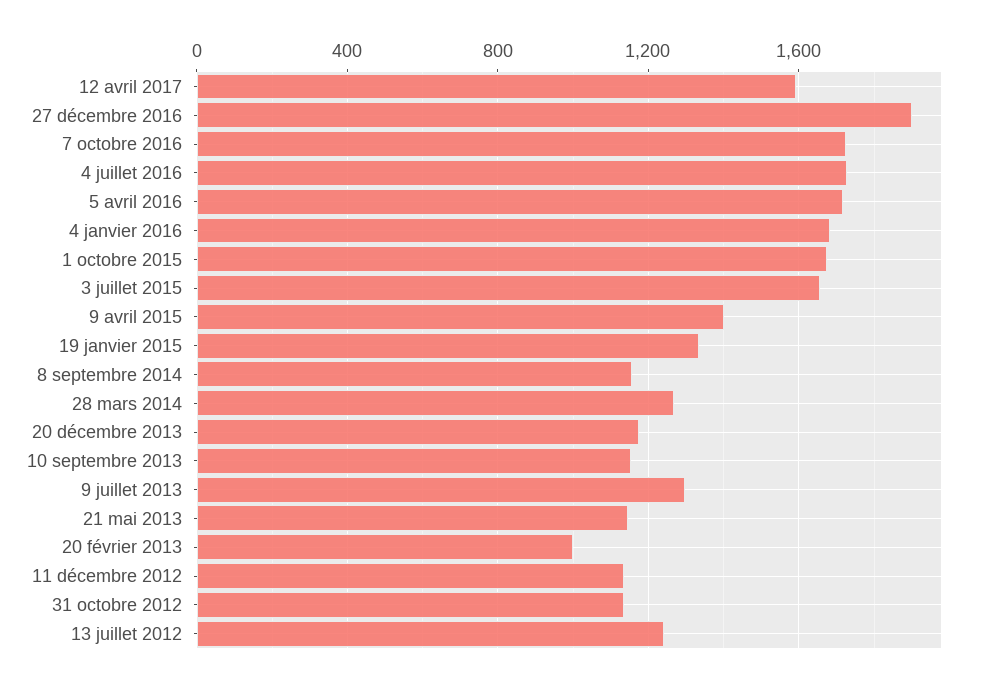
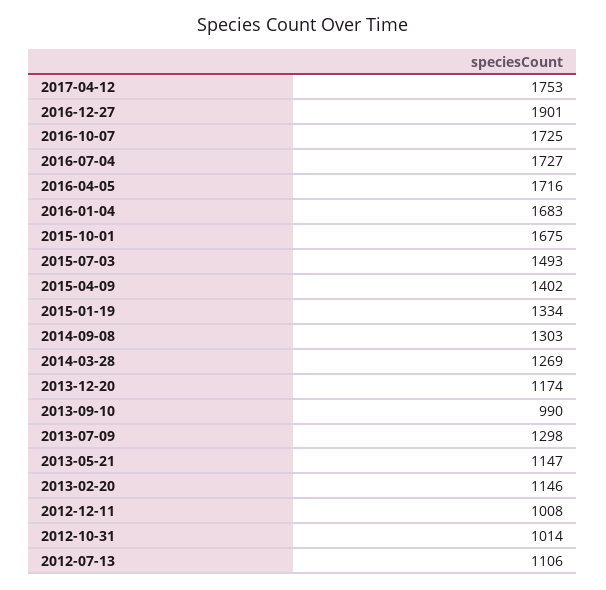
  {
-   "12 avril 2017": 1600,
+   "12 avril 2017": 1753,
    "27 décembre 2016": 1901,
    "7 octobre 2016": 1725,
    "4 juillet 2016": 1727,
    "5 avril 2016": 1716,
    "4 janvier 2016": 1683,
    "1 octobre 2015": 1675,
-   "3 juillet 2015": 1650,
+   "3 juillet 2015": 1493,
    "9 avril 2015": 1402,
    "19 janvier 2015": 1334,
-   "8 septembre 2014": 1150,
+   "8 septembre 2014": 1303,
    "28 mars 2014": 1269,
    "20 décembre 2013": 1174,
-   "10 septembre 2013": 1150,
+   "10 septembre 2013": 990,
    "9 juillet 2013": 1298,
    "21 mai 2013": 1147,
-   "20 février 2013": 1000,
+   "20 février 2013": 1146,
-   "11 décembre 2012": 1150,
+   "11 décembre 2012": 1008,
-   "31 octobre 2012": 1150,
+   "31 octobre 2012": 1014,
-   "13 juillet 2012": 1250
+   "13 juillet 2012": 1106
  }

